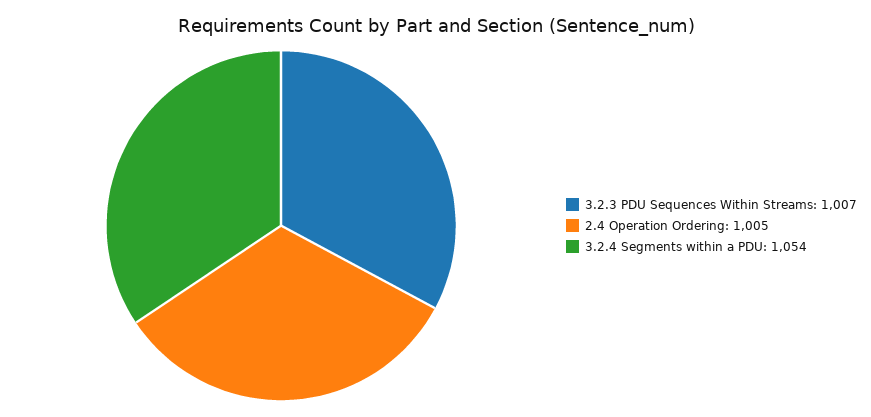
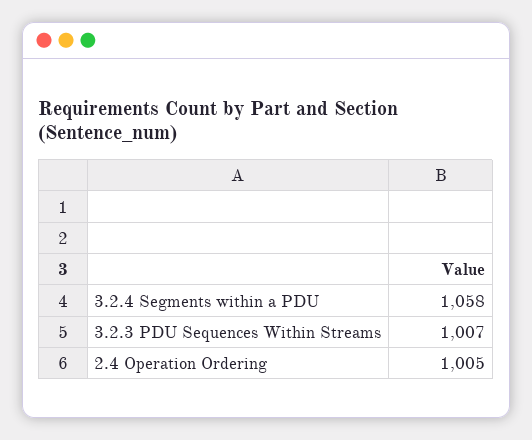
  {
    "3.2.3 PDU Sequences Within Streams": 1007,
    "2.4 Operation Ordering": 1005,
-   "3.2.4 Segments within a PDU": 1054
+   "3.2.4 Segments within a PDU": 1058
  }

